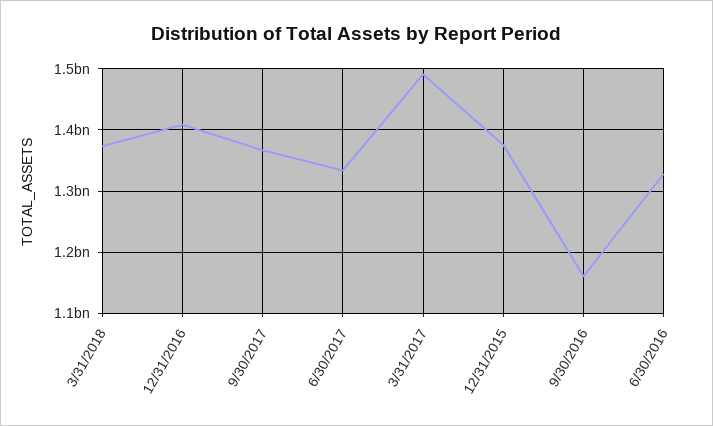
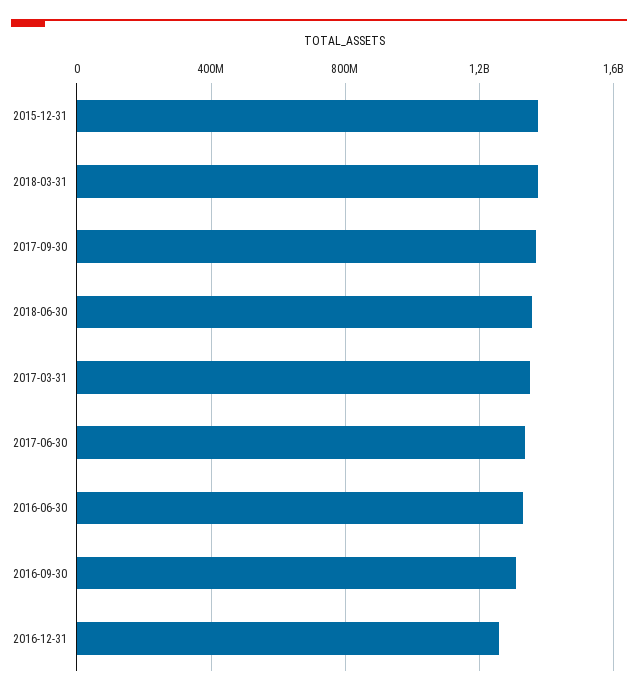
  {
    "3/31/2018": 1370000000,
-   "12/31/2016": 1410000000,
+   "12/31/2016": 1250000000,
    "9/30/2017": 1370000000,
    "6/30/2017": 1330000000,
-   "3/31/2017": 1490000000,
+   "3/31/2017": 1350000000,
    "12/31/2015": 1370000000,
-   "9/30/2016": 1160000000,
+   "9/30/2016": 1300000000,
-   "6/30/2016": 1330000000
+   "6/30/2016": 1330000000,
+   "2018-06-30": 1350000000
  }

